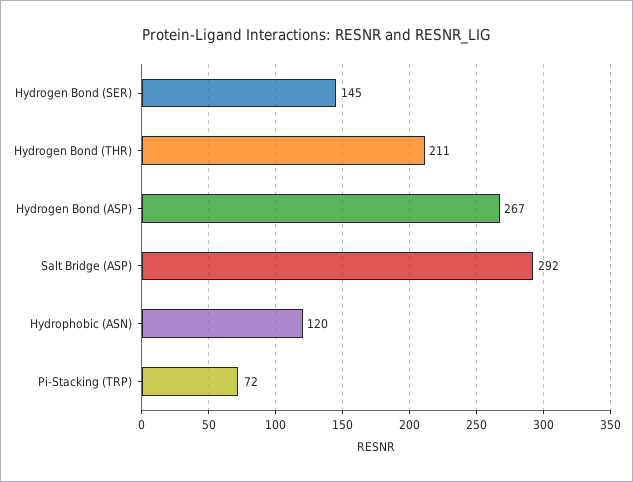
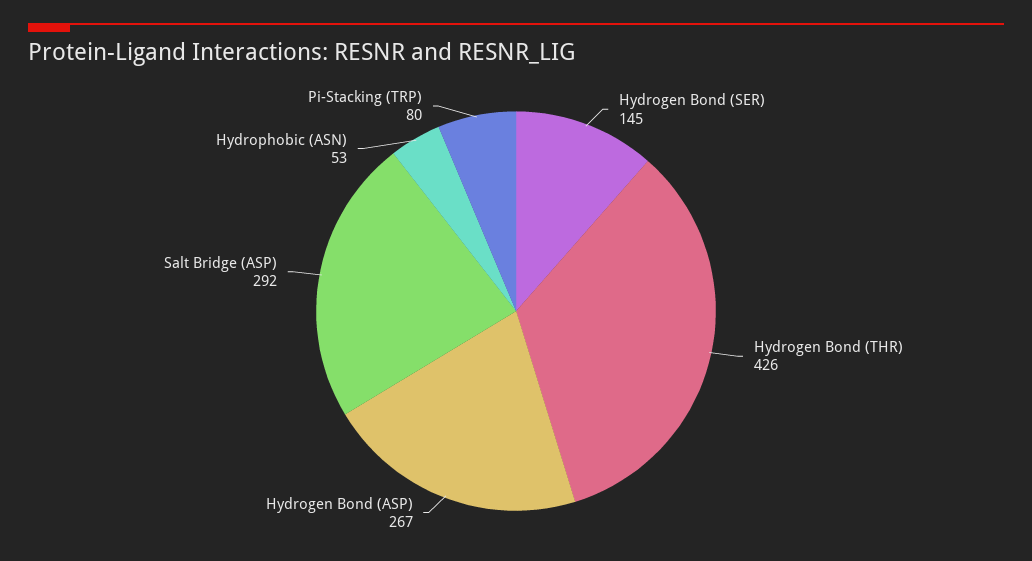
  {
    "Hydrogen Bond (SER)": 145,
-   "Hydrogen Bond (THR)": 211,
+   "Hydrogen Bond (THR)": 426,
    "Hydrogen Bond (ASP)": 267,
    "Salt Bridge (ASP)": 292,
-   "Hydrophobic (ASN)": 120,
+   "Hydrophobic (ASN)": 53,
-   "Pi-Stacking (TRP)": 72
+   "Pi-Stacking (TRP)": 80
  }

